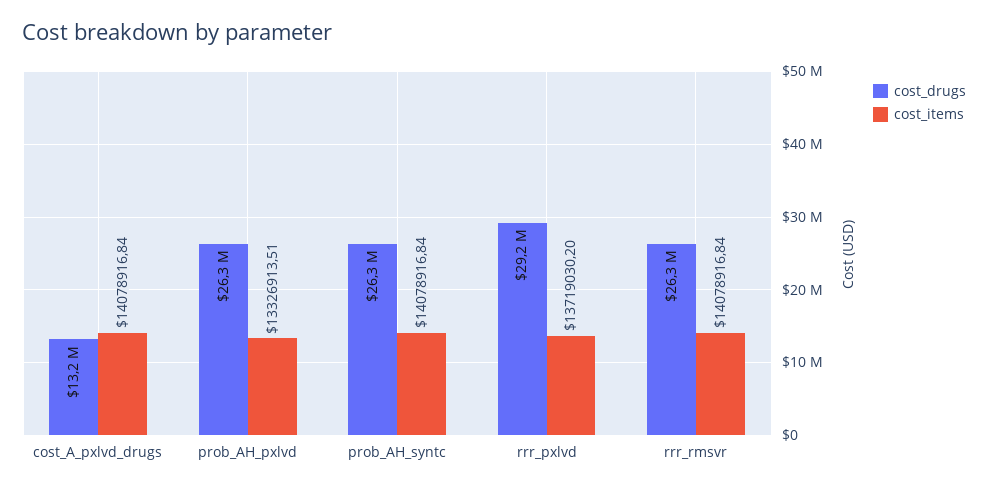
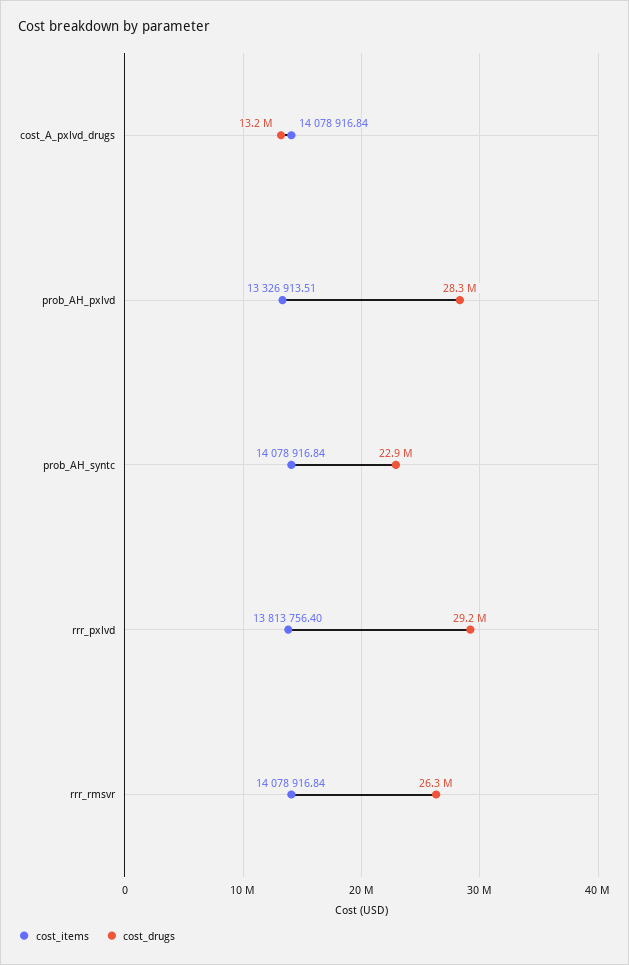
  {
    "cost_drugs": {
      "cost_A_pxlvd_drugs": 13200000,
-     "prob_AH_pxlvd": 26300000,
+     "prob_AH_pxlvd": 28300000,
-     "prob_AH_syntc": 26300000,
+     "prob_AH_syntc": 22900000,
      "rrr_pxlvd": 29200000,
      "rrr_rmsvr": 26300000
    },
    "cost_items": {
      "cost_A_pxlvd_drugs": 14078916.84,
      "prob_AH_pxlvd": 13326913.51,
      "prob_AH_syntc": 14078916.84,
-     "rrr_pxlvd": 13719030.2,
+     "rrr_pxlvd": 13813756.4,
      "rrr_rmsvr": 14078916.84
    }
  }

